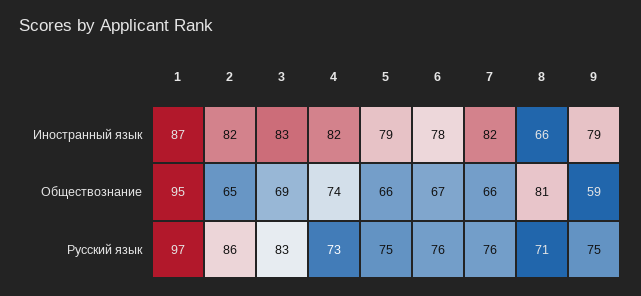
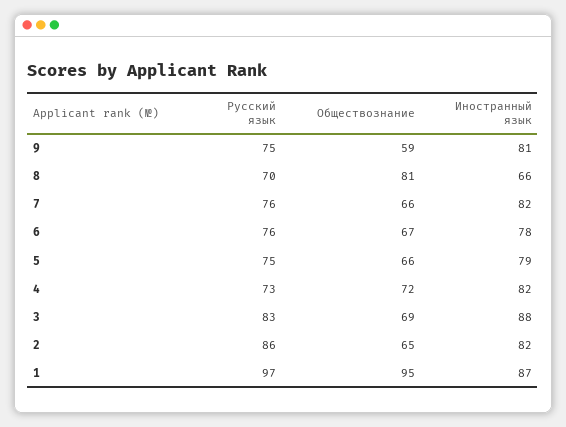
  {
    "1": {
      "Иностранный язык": 87,
      "Обществознание": 95,
      "Русский язык": 97
    },
    "2": {
      "Иностранный язык": 82,
      "Обществознание": 65,
      "Русский язык": 86
    },
    "3": {
-     "Иностранный язык": 83,
+     "Иностранный язык": 88,
      "Обществознание": 69,
      "Русский язык": 83
    },
    "4": {
      "Иностранный язык": 82,
-     "Обществознание": 74,
+     "Обществознание": 72,
      "Русский язык": 73
    },
    "5": {
      "Иностранный язык": 79,
      "Обществознание": 66,
      "Русский язык": 75
    },
    "6": {
      "Иностранный язык": 78,
      "Обществознание": 67,
      "Русский язык": 76
    },
    "7": {
      "Иностранный язык": 82,
      "Обществознание": 66,
      "Русский язык": 76
    },
    "8": {
      "Иностранный язык": 66,
      "Обществознание": 81,
-     "Русский язык": 71
+     "Русский язык": 70
    },
    "9": {
-     "Иностранный язык": 79,
+     "Иностранный язык": 81,
      "Обществознание": 59,
      "Русский язык": 75
    }
  }

